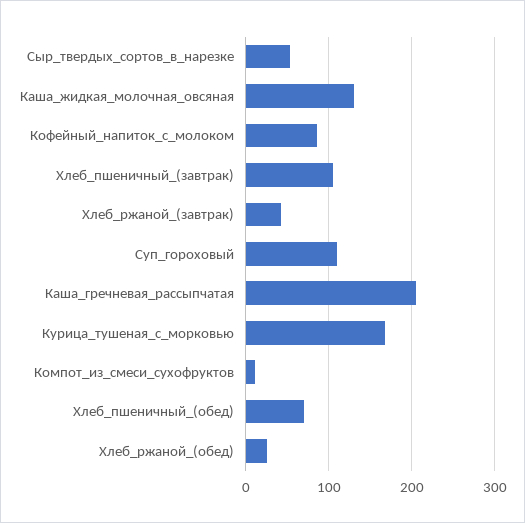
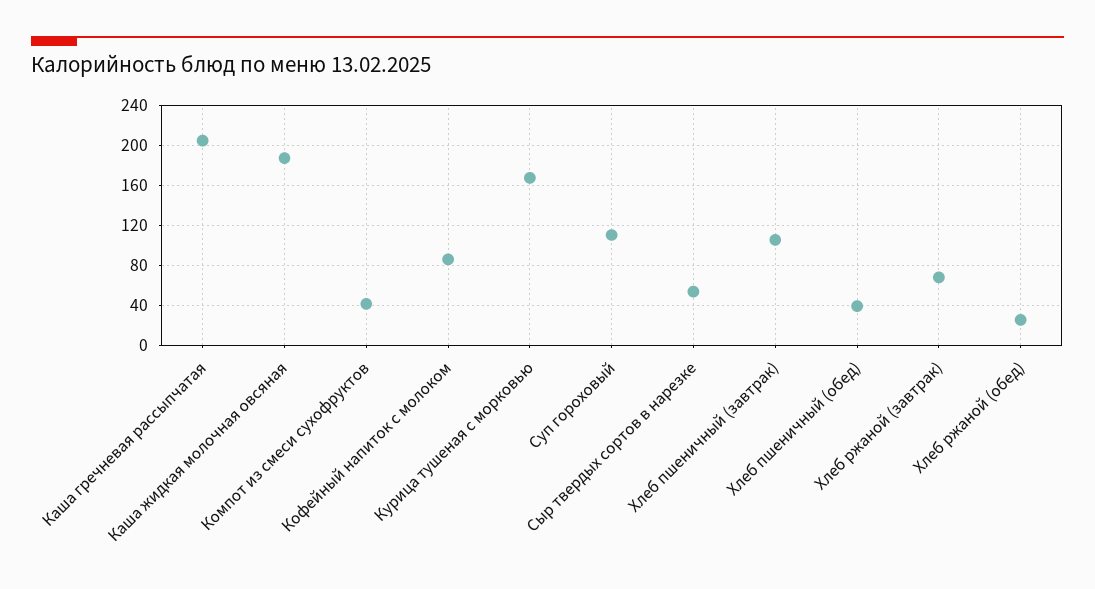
  {
    "Сыр_твердых_сортов_в_нарезке": 50,
-   "Каша_жидкая_молочная_овсяная": 130,
+   "Каша_жидкая_молочная_овсяная": 190,
    "Кофейный_напиток_с_молоком": 90,
    "Хлеб_пшеничный_(завтрак)": 110,
-   "Хлеб_ржаной_(завтрак)": 40,
+   "Хлеб_ржаной_(завтрак)": 70,
    "Суп_гороховый": 110,
    "Каша_гречневая_рассыпчатая": 200,
    "Курица_тушеная_с_морковью": 170,
-   "Компот_из_смеси_сухофруктов": 10,
+   "Компот_из_смеси_сухофруктов": 40,
-   "Хлеб_пшеничный_(обед)": 70,
+   "Хлеб_пшеничный_(обед)": 40,
    "Хлеб_ржаной_(обед)": 30
  }

